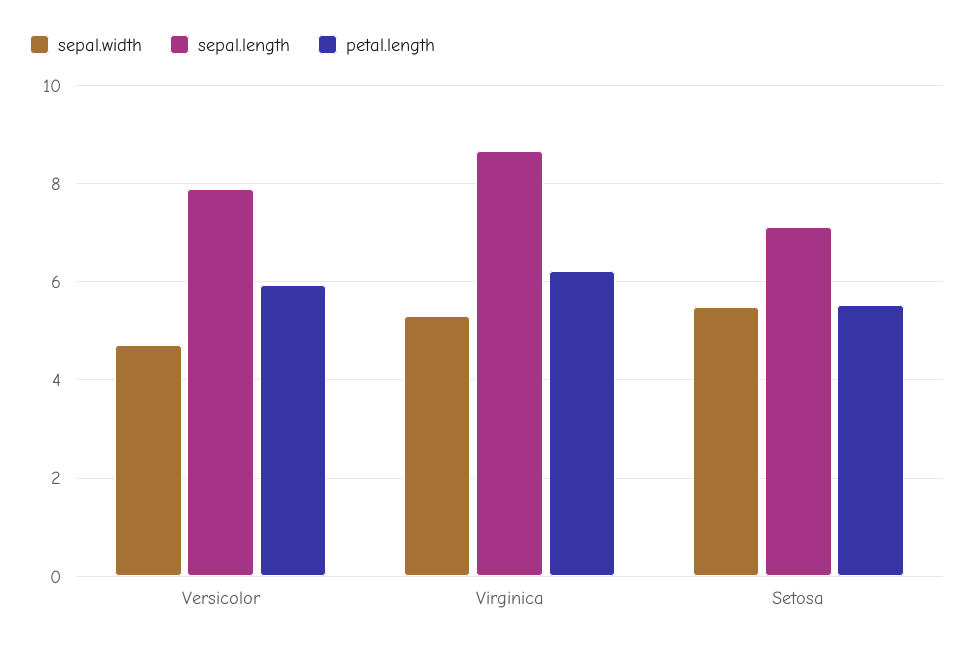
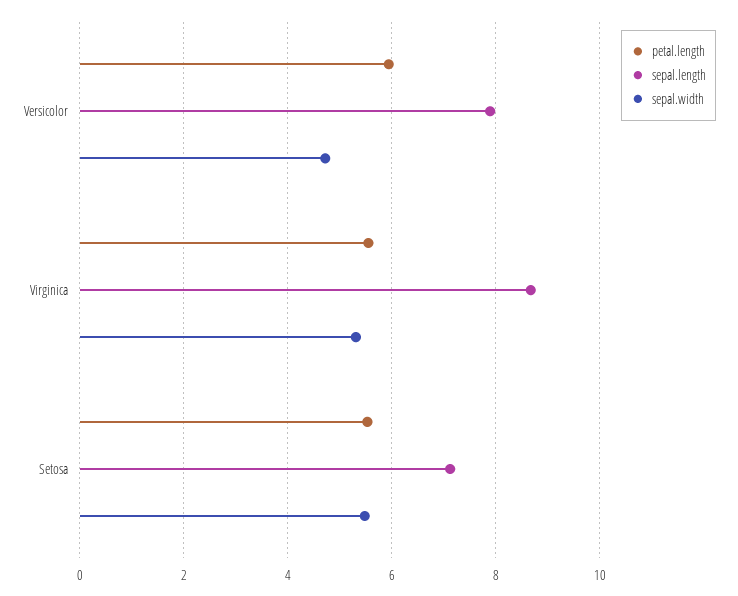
  {
    "sepal.width": {
      "Versicolor": 4.8,
      "Virginica": 5.4,
      "Setosa": 5.4
    },
    "sepal.length": {
      "Versicolor": 7.8,
      "Virginica": 8.6,
      "Setosa": 7.2
    },
    "petal.length": {
      "Versicolor": 6,
-     "Virginica": 6.2,
+     "Virginica": 5.6,
      "Setosa": 5.6
    }
  }

